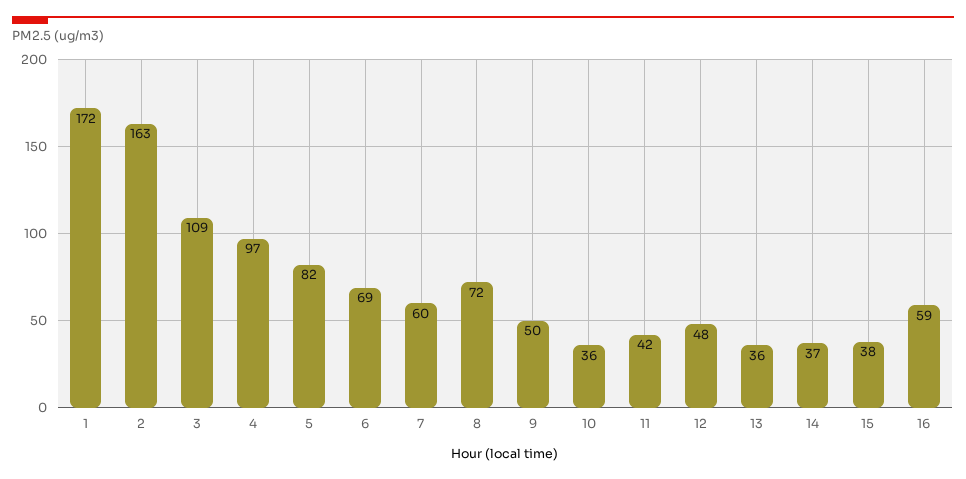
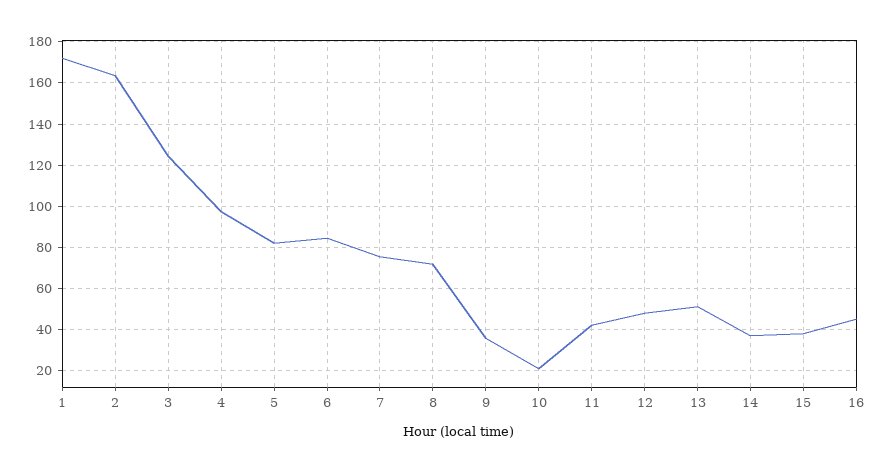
  {
    "1": 172,
    "2": 163,
-   "3": 109,
+   "3": 125,
    "4": 97,
    "5": 82,
-   "6": 69,
+   "6": 85,
-   "7": 60,
+   "7": 75,
    "8": 72,
-   "9": 50,
+   "9": 35,
-   "10": 36,
+   "10": 20,
    "11": 42,
    "12": 48,
-   "13": 36,
+   "13": 50,
    "14": 37,
    "15": 38,
-   "16": 59
+   "16": 45
  }

